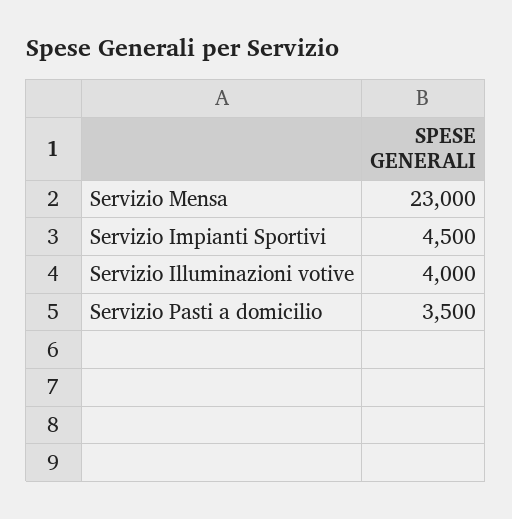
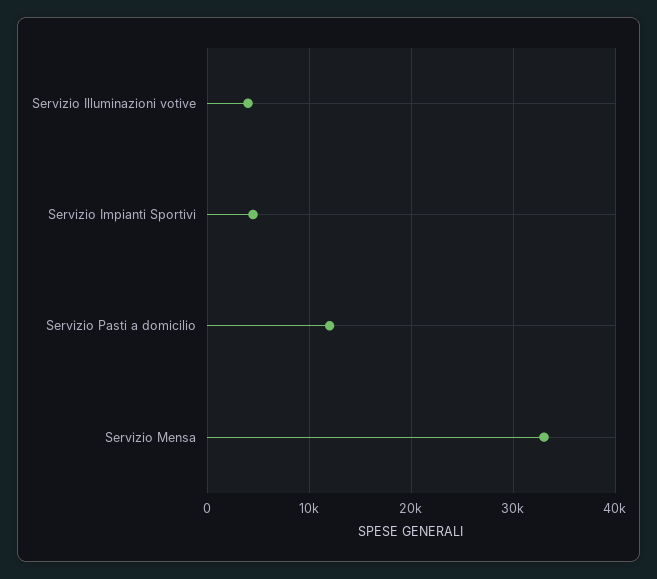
  {
-   "Servizio Mensa": 23000,
+   "Servizio Mensa": 33000,
    "Servizio Impianti Sportivi": 4500,
    "Servizio Illuminazioni votive": 4000,
-   "Servizio Pasti a domicilio": 3500
+   "Servizio Pasti a domicilio": 12000
  }

